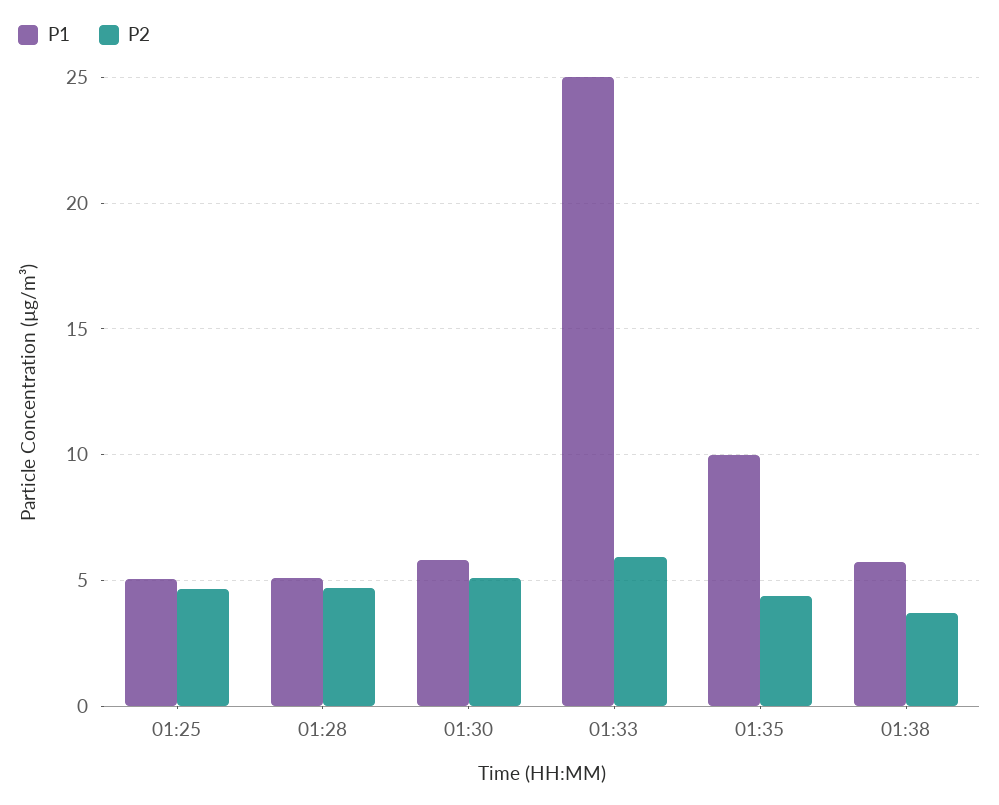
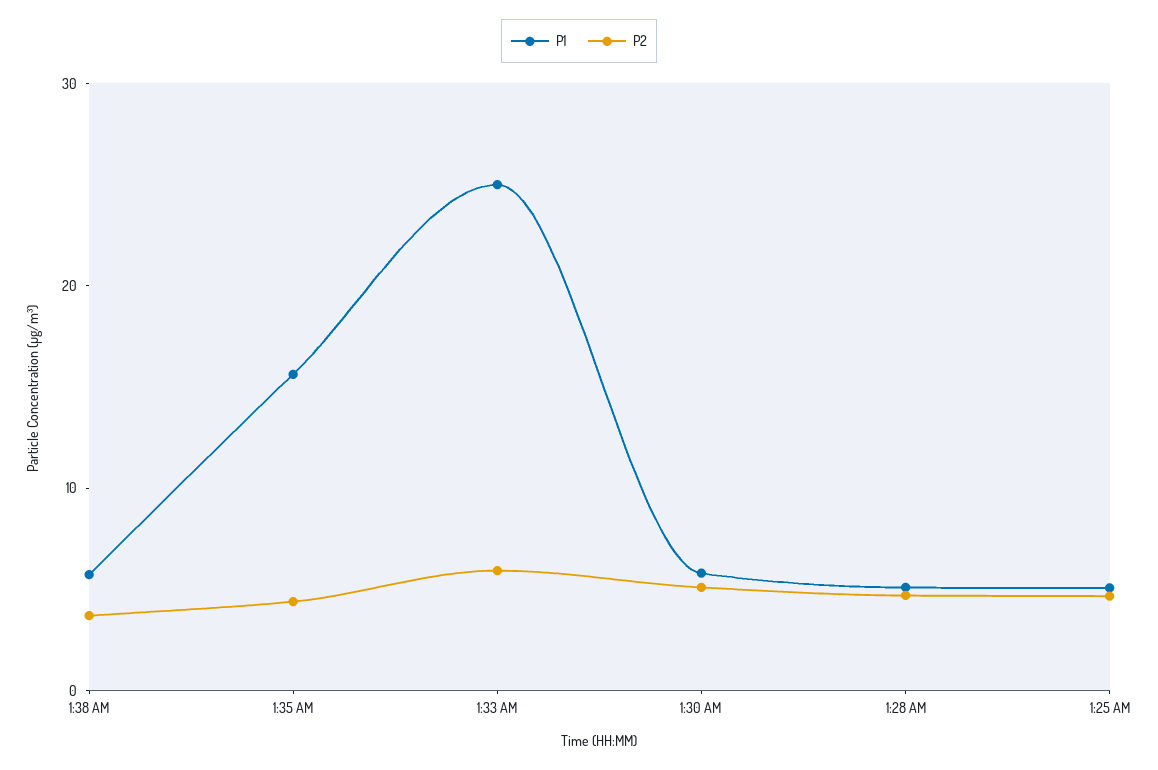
  {
    "P1": {
      "01:25": 5,
      "01:28": 5,
      "01:30": 6,
      "01:33": 25,
-     "01:35": 10,
+     "01:35": 16,
      "01:38": 5.5
    },
    "P2": {
      "01:25": 4.5,
      "01:28": 4.5,
      "01:30": 5,
      "01:33": 6,
      "01:35": 4.5,
      "01:38": 3.5
    }
  }

